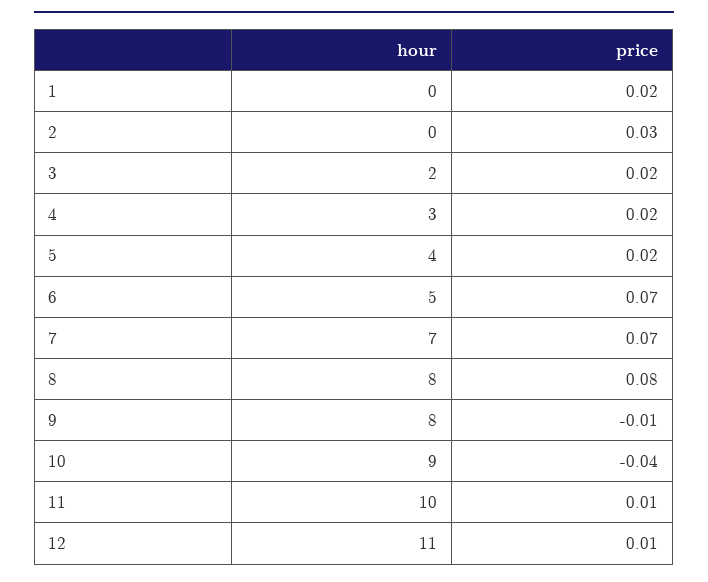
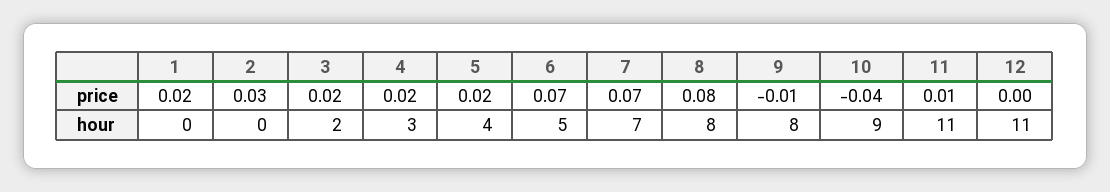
  {
    "hour": {
      "1": 0,
      "2": 0,
      "3": 2,
      "4": 3,
      "5": 4,
      "6": 5,
      "7": 7,
      "8": 8,
      "9": 8,
      "10": 9,
-     "11": 10,
+     "11": 11,
      "12": 11
    },
    "price": {
      "1": 0.02,
      "2": 0.03,
      "3": 0.02,
      "4": 0.02,
      "5": 0.02,
      "6": 0.07,
      "7": 0.07,
      "8": 0.08,
      "9": -0.01,
      "10": -0.04,
      "11": 0.01,
-     "12": 0.01
+     "12": 0
    }
  }

